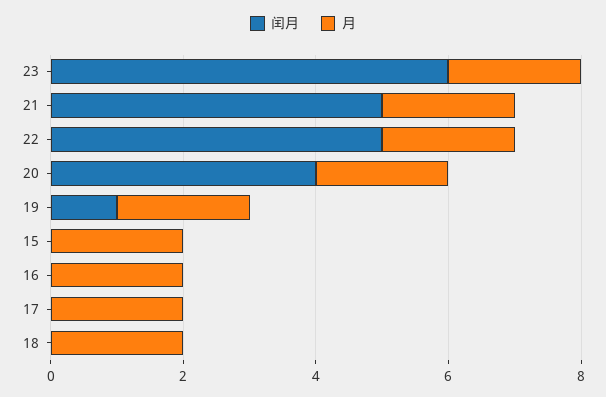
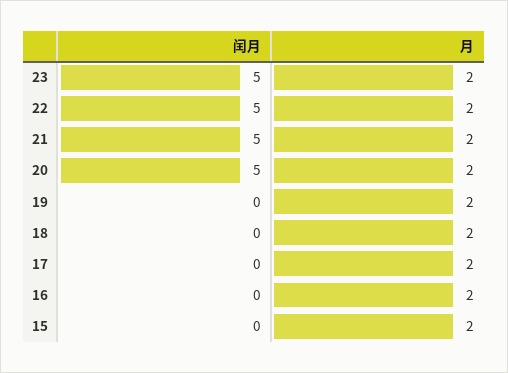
  {
    "闰月": {
-     "23": 6,
+     "23": 5,
      "21": 5,
      "22": 5,
-     "20": 4,
+     "20": 5,
-     "19": 1,
+     "19": 0,
      "15": 0,
      "16": 0,
      "17": 0,
      "18": 0
    },
    "月": {
      "23": 2,
      "21": 2,
      "22": 2,
      "20": 2,
      "19": 2,
      "15": 2,
      "16": 2,
      "17": 2,
      "18": 2
    }
  }

